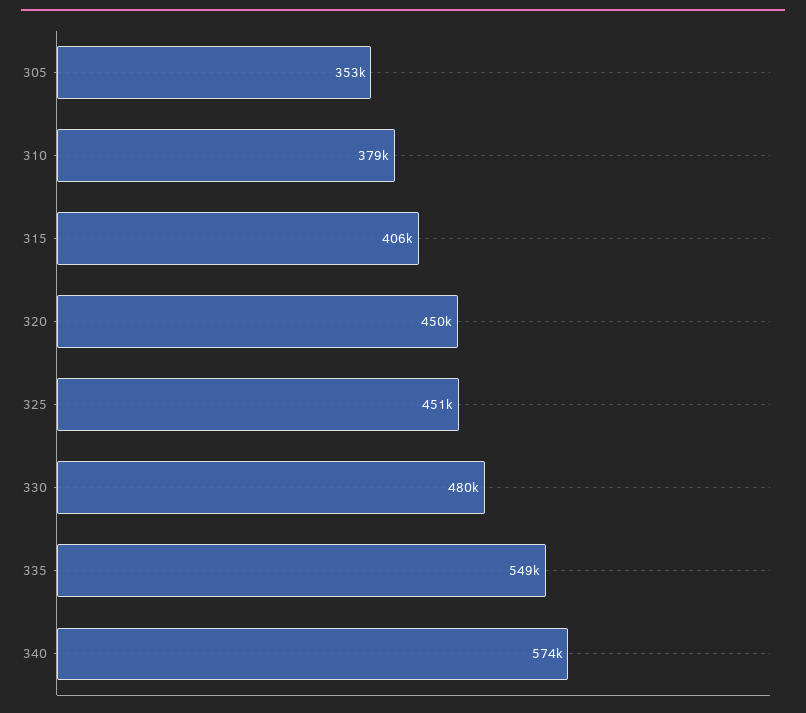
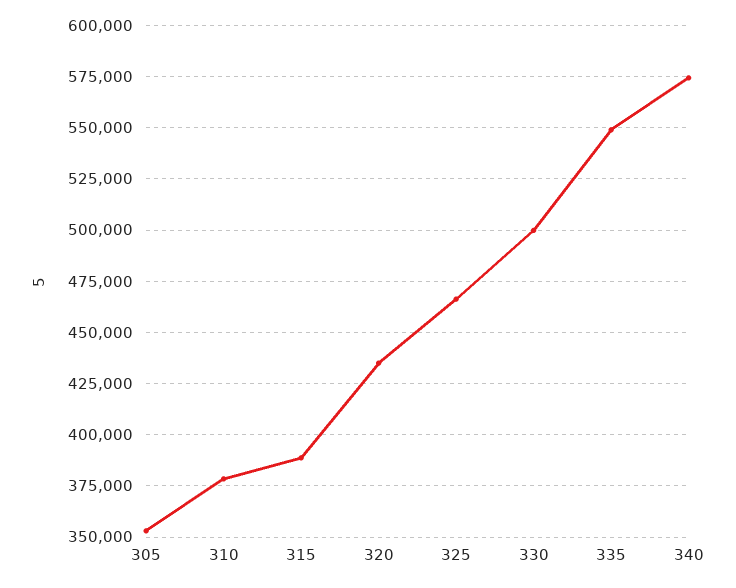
  {
    "305": 353000,
    "310": 379000,
-   "315": 406000,
+   "315": 390000,
-   "320": 450000,
+   "320": 435000,
-   "325": 451000,
+   "325": 465000,
-   "330": 480000,
+   "330": 500000,
    "335": 549000,
    "340": 574000
  }

